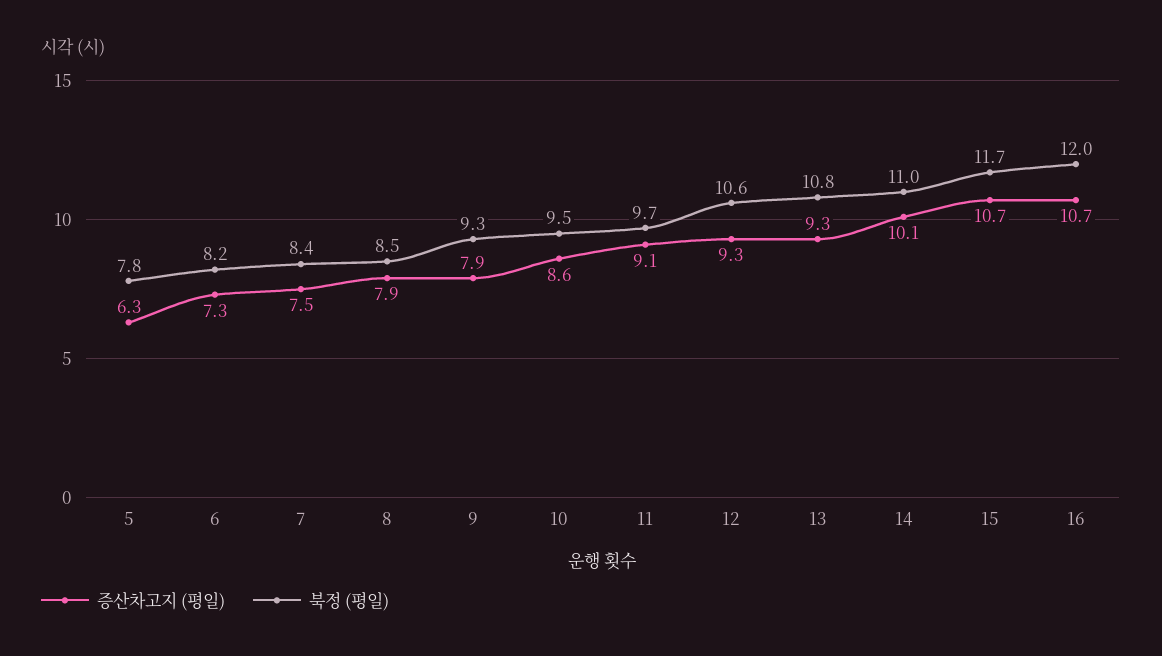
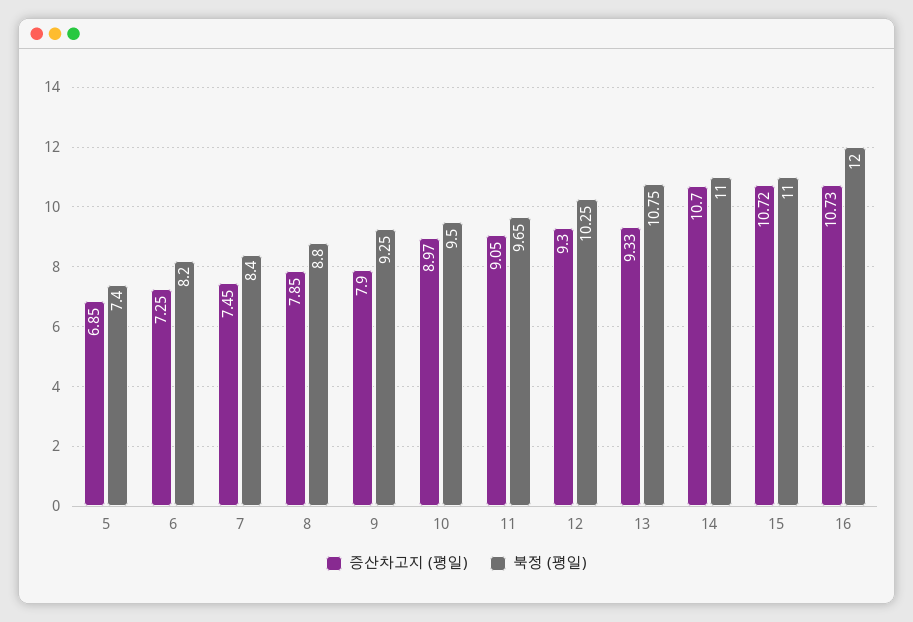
  {
    "증산차고지 (평일)": {
-     "5": 6.3,
+     "5": 6.85,
      "6": 7.25,
      "7": 7.45,
      "8": 7.85,
      "9": 7.9,
-     "10": 8.6,
+     "10": 8.97,
      "11": 9.05,
      "12": 9.3,
      "13": 9.33,
-     "14": 10.1,
+     "14": 10.7,
      "15": 10.72,
      "16": 10.73
    },
    "북정 (평일)": {
-     "5": 7.8,
+     "5": 7.4,
      "6": 8.2,
      "7": 8.4,
-     "8": 8.5,
+     "8": 8.8,
      "9": 9.25,
      "10": 9.5,
      "11": 9.65,
-     "12": 10.6,
+     "12": 10.25,
      "13": 10.75,
      "14": 11,
-     "15": 11.7,
+     "15": 11,
      "16": 12
    }
  }

